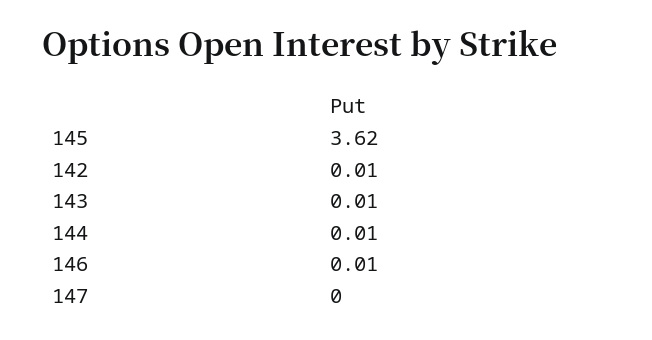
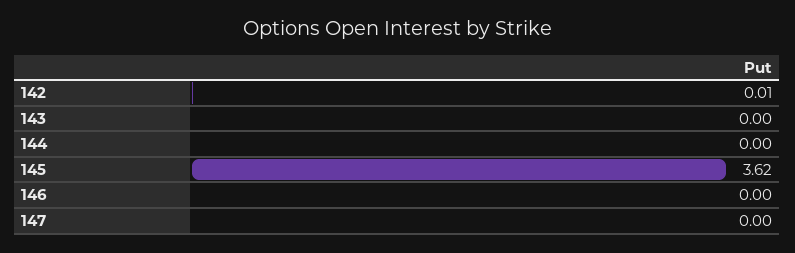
  {
    "145": 3.62,
    "142": 0.01,
-   "143": 0.01,
+   "143": 0,
-   "144": 0.01,
+   "144": 0,
-   "146": 0.01,
+   "146": 0,
    "147": 0
  }

